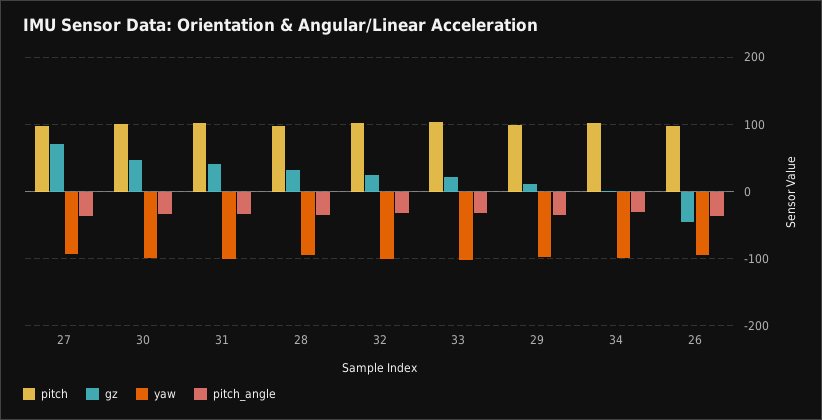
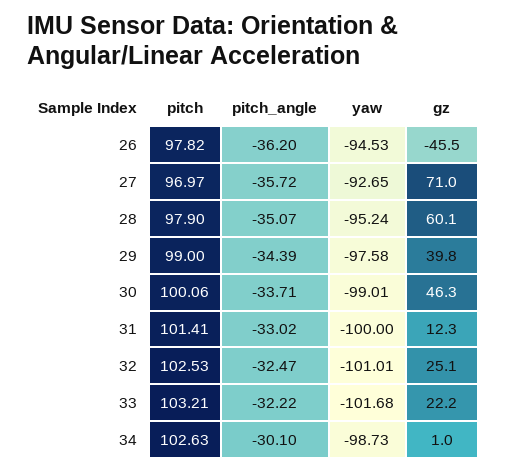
  {
    "pitch": {
      "27": 96.97,
      "30": 100.06,
      "31": 101.41,
      "28": 97.9,
      "32": 102.53,
      "33": 103.21,
      "29": 99,
      "34": 102.63,
      "26": 97.82
    },
    "gz": {
      "27": 71,
      "30": 46.3,
-     "31": 40,
+     "31": 12.3,
-     "28": 30,
+     "28": 60.1,
      "32": 25.1,
      "33": 22.2,
-     "29": 10,
+     "29": 39.8,
      "34": 1,
      "26": -45.5
    },
    "yaw": {
      "27": -92.65,
      "30": -99.01,
      "31": -100,
      "28": -95.24,
      "32": -101.01,
      "33": -101.68,
      "29": -97.58,
      "34": -98.73,
      "26": -94.53
    },
    "pitch_angle": {
      "27": -35.72,
      "30": -33.71,
      "31": -33.02,
      "28": -35.07,
      "32": -32.47,
      "33": -32.22,
      "29": -34.39,
      "34": -30.1,
      "26": -36.2
    }
  }

